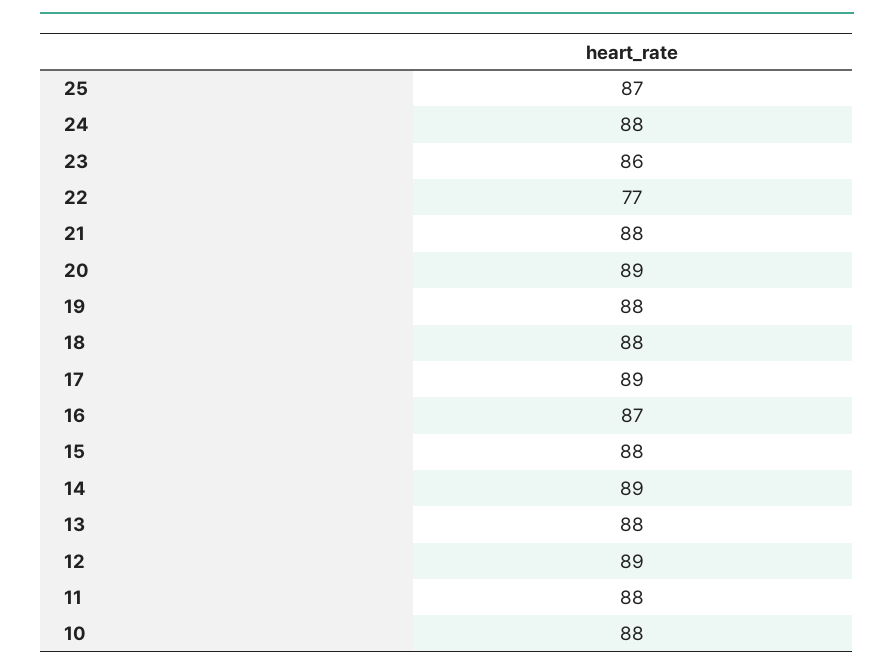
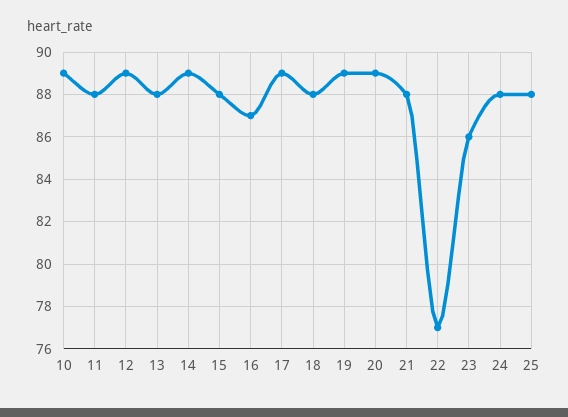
  {
-   "25": 87,
+   "25": 88,
    "24": 88,
    "23": 86,
    "22": 77,
    "21": 88,
    "20": 89,
-   "19": 88,
+   "19": 89,
    "18": 88,
    "17": 89,
    "16": 87,
    "15": 88,
    "14": 89,
    "13": 88,
    "12": 89,
    "11": 88,
-   "10": 88
+   "10": 89
  }

